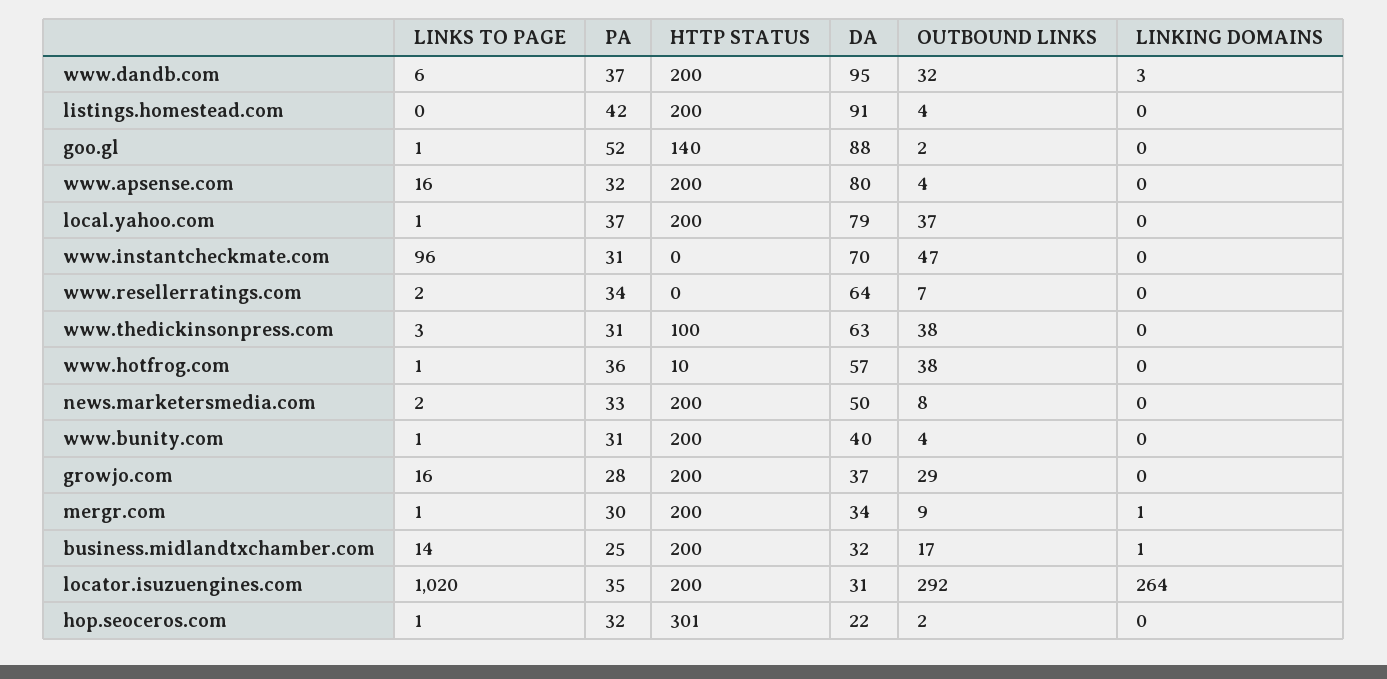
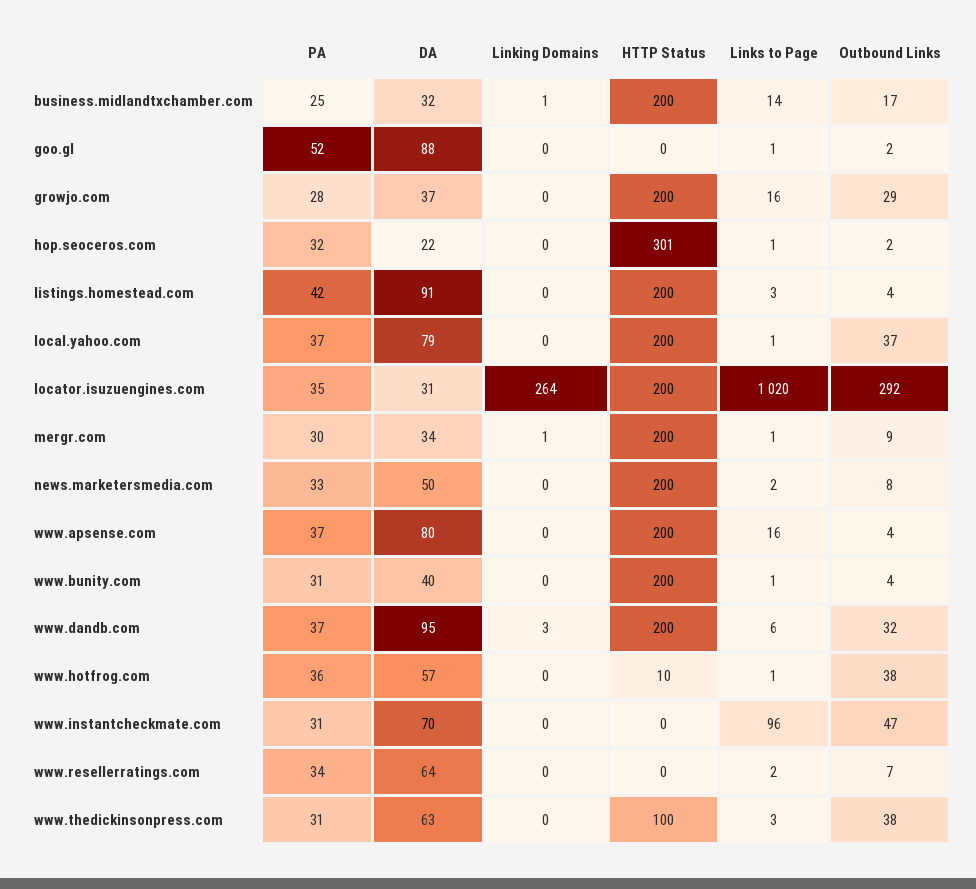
  {
    "LINKS TO PAGE": {
      "www.dandb.com": 6,
-     "listings.homestead.com": 0,
+     "listings.homestead.com": 3,
      "goo.gl": 1,
      "www.apsense.com": 16,
      "local.yahoo.com": 1,
      "www.instantcheckmate.com": 96,
      "www.resellerratings.com": 2,
      "www.thedickinsonpress.com": 3,
      "www.hotfrog.com": 1,
      "news.marketersmedia.com": 2,
      "www.bunity.com": 1,
      "growjo.com": 16,
      "mergr.com": 1,
      "business.midlandtxchamber.com": 14,
      "locator.isuzuengines.com": 1020,
      "hop.seoceros.com": 1
    },
    "PA": {
      "www.dandb.com": 37,
      "listings.homestead.com": 42,
      "goo.gl": 52,
-     "www.apsense.com": 32,
+     "www.apsense.com": 37,
      "local.yahoo.com": 37,
      "www.instantcheckmate.com": 31,
      "www.resellerratings.com": 34,
      "www.thedickinsonpress.com": 31,
      "www.hotfrog.com": 36,
      "news.marketersmedia.com": 33,
      "www.bunity.com": 31,
      "growjo.com": 28,
      "mergr.com": 30,
      "business.midlandtxchamber.com": 25,
      "locator.isuzuengines.com": 35,
      "hop.seoceros.com": 32
    },
    "HTTP STATUS": {
      "www.dandb.com": 200,
      "listings.homestead.com": 200,
-     "goo.gl": 140,
+     "goo.gl": 0,
      "www.apsense.com": 200,
      "local.yahoo.com": 200,
      "www.instantcheckmate.com": 0,
      "www.resellerratings.com": 0,
      "www.thedickinsonpress.com": 100,
      "www.hotfrog.com": 10,
      "news.marketersmedia.com": 200,
      "www.bunity.com": 200,
      "growjo.com": 200,
      "mergr.com": 200,
      "business.midlandtxchamber.com": 200,
      "locator.isuzuengines.com": 200,
      "hop.seoceros.com": 301
    },
    "DA": {
      "www.dandb.com": 95,
      "listings.homestead.com": 91,
      "goo.gl": 88,
      "www.apsense.com": 80,
      "local.yahoo.com": 79,
      "www.instantcheckmate.com": 70,
      "www.resellerratings.com": 64,
      "www.thedickinsonpress.com": 63,
      "www.hotfrog.com": 57,
      "news.marketersmedia.com": 50,
      "www.bunity.com": 40,
      "growjo.com": 37,
      "mergr.com": 34,
      "business.midlandtxchamber.com": 32,
      "locator.isuzuengines.com": 31,
      "hop.seoceros.com": 22
    },
    "OUTBOUND LINKS": {
      "www.dandb.com": 32,
      "listings.homestead.com": 4,
      "goo.gl": 2,
      "www.apsense.com": 4,
      "local.yahoo.com": 37,
      "www.instantcheckmate.com": 47,
      "www.resellerratings.com": 7,
      "www.thedickinsonpress.com": 38,
      "www.hotfrog.com": 38,
      "news.marketersmedia.com": 8,
      "www.bunity.com": 4,
      "growjo.com": 29,
      "mergr.com": 9,
      "business.midlandtxchamber.com": 17,
      "locator.isuzuengines.com": 292,
      "hop.seoceros.com": 2
    },
    "LINKING DOMAINS": {
      "www.dandb.com": 3,
      "listings.homestead.com": 0,
      "goo.gl": 0,
      "www.apsense.com": 0,
      "local.yahoo.com": 0,
      "www.instantcheckmate.com": 0,
      "www.resellerratings.com": 0,
      "www.thedickinsonpress.com": 0,
      "www.hotfrog.com": 0,
      "news.marketersmedia.com": 0,
      "www.bunity.com": 0,
      "growjo.com": 0,
      "mergr.com": 1,
      "business.midlandtxchamber.com": 1,
      "locator.isuzuengines.com": 264,
      "hop.seoceros.com": 0
    }
  }

